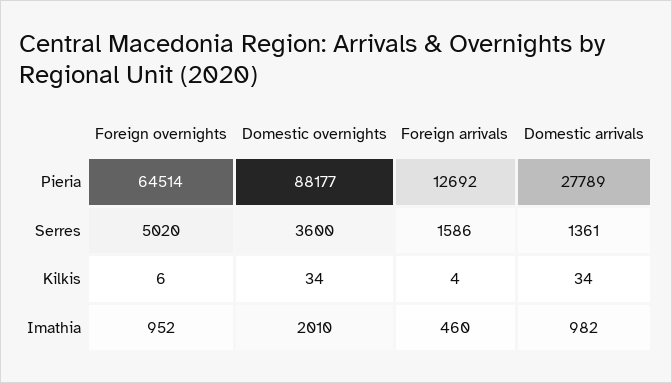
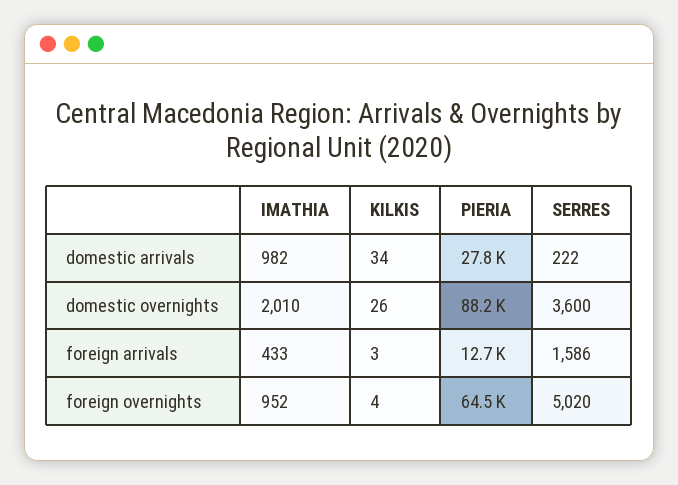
  {
    "Foreign overnights": {
      "Pieria": 64514,
      "Serres": 5020,
-     "Kilkis": 6,
+     "Kilkis": 4,
      "Imathia": 952
    },
    "Domestic overnights": {
      "Pieria": 88177,
      "Serres": 3600,
-     "Kilkis": 34,
+     "Kilkis": 26,
      "Imathia": 2010
    },
    "Foreign arrivals": {
      "Pieria": 12692,
      "Serres": 1586,
-     "Kilkis": 4,
+     "Kilkis": 3,
-     "Imathia": 460
+     "Imathia": 433
    },
    "Domestic arrivals": {
      "Pieria": 27789,
-     "Serres": 1361,
+     "Serres": 222,
      "Kilkis": 34,
      "Imathia": 982
    }
  }

